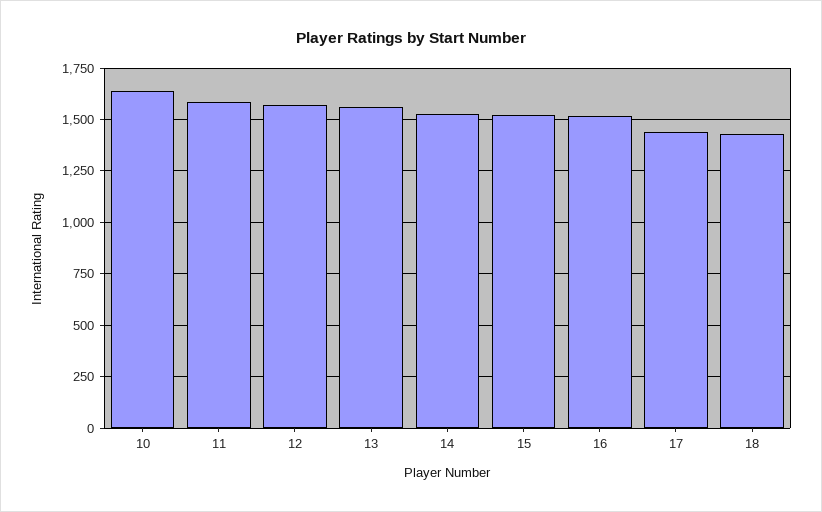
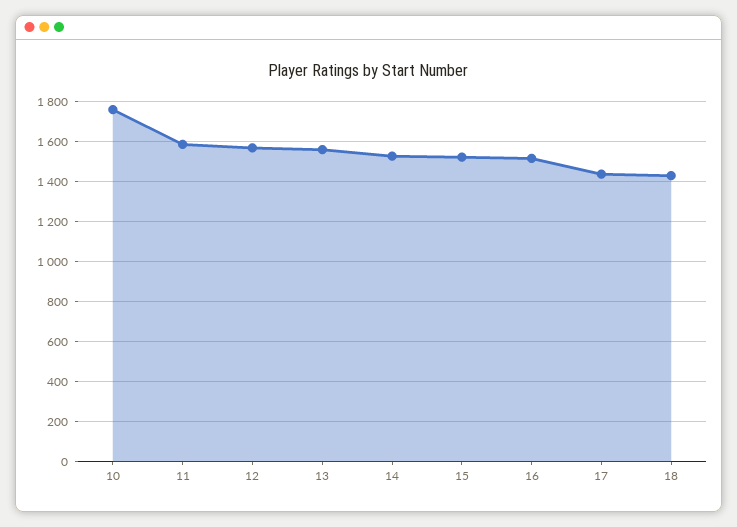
  {
-   "10": 1650,
+   "10": 1750,
    "11": 1600,
    "12": 1550,
    "13": 1550,
    "14": 1550,
    "15": 1500,
    "16": 1500,
    "17": 1450,
    "18": 1450
  }

